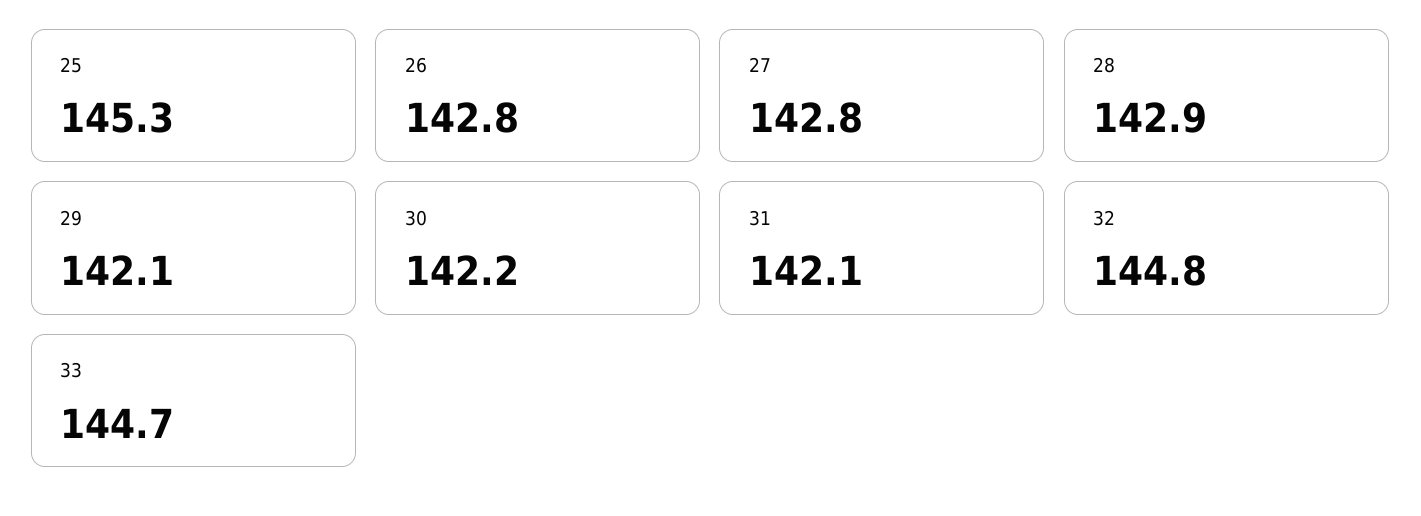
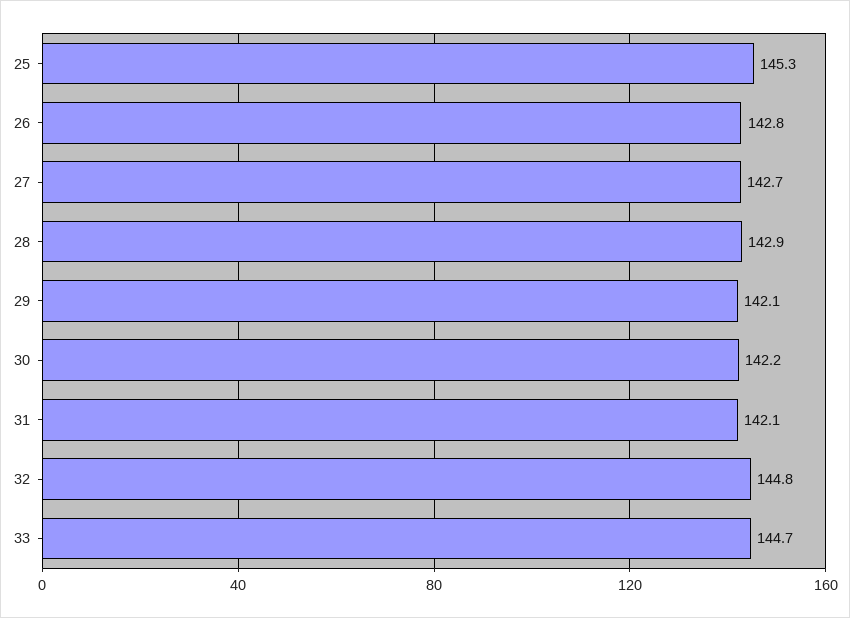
  {
    "25": 145.3,
    "26": 142.8,
-   "27": 142.8,
+   "27": 142.7,
    "28": 142.9,
    "29": 142.1,
    "30": 142.2,
    "31": 142.1,
    "32": 144.8,
    "33": 144.7
  }

